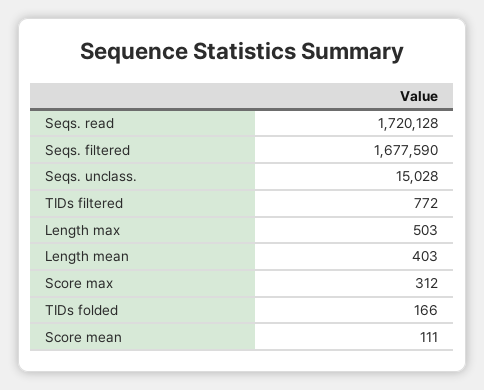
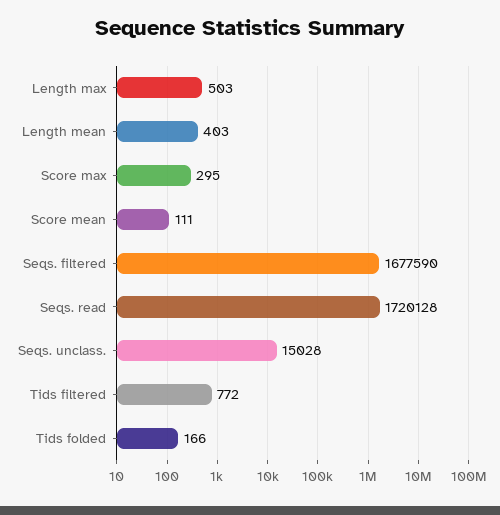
  {
    "Seqs. read": 1720128,
    "Seqs. filtered": 1677590,
    "Seqs. unclass.": 15028,
    "TIDs filtered": 772,
    "Length max": 503,
    "Length mean": 403,
-   "Score max": 312,
+   "Score max": 295,
    "TIDs folded": 166,
    "Score mean": 111
  }

